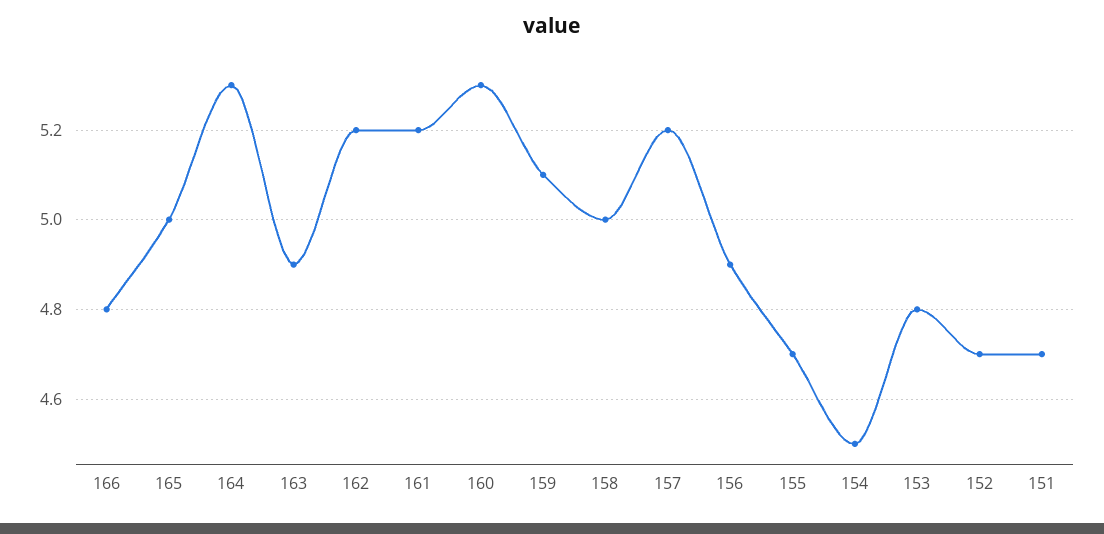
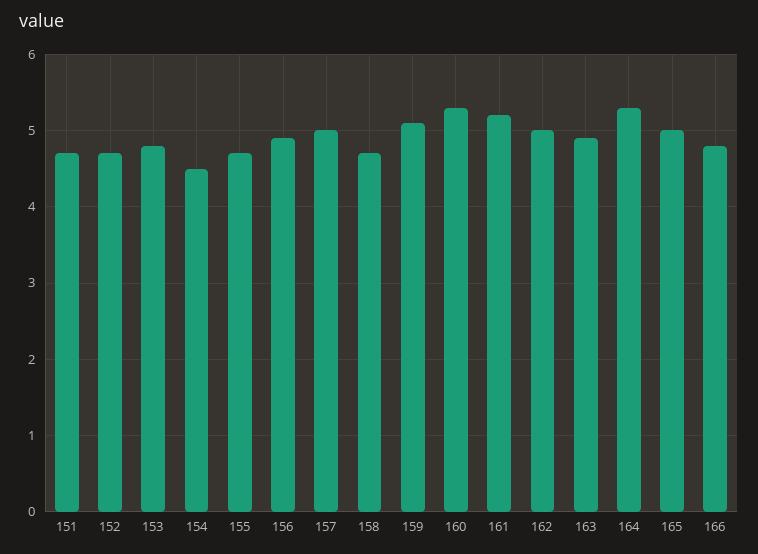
  {
    "166": 4.8,
    "165": 5,
    "164": 5.3,
    "163": 4.9,
-   "162": 5.2,
+   "162": 5,
    "161": 5.2,
    "160": 5.3,
    "159": 5.1,
-   "158": 5,
+   "158": 4.7,
-   "157": 5.2,
+   "157": 5,
    "156": 4.9,
    "155": 4.7,
    "154": 4.5,
    "153": 4.8,
    "152": 4.7,
    "151": 4.7
  }

